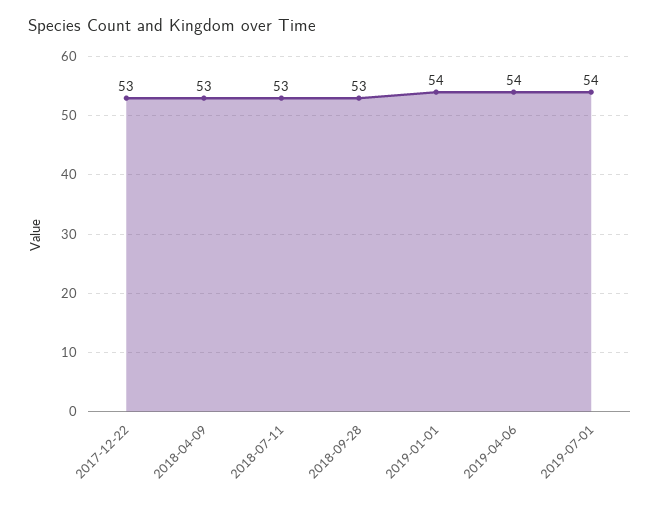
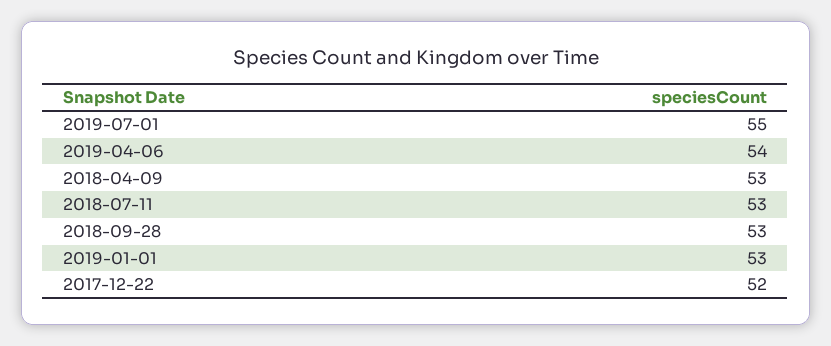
  {
-   "2017-12-22": 53,
+   "2017-12-22": 52,
    "2018-04-09": 53,
    "2018-07-11": 53,
    "2018-09-28": 53,
-   "2019-01-01": 54,
+   "2019-01-01": 53,
    "2019-04-06": 54,
-   "2019-07-01": 54
+   "2019-07-01": 55
  }

